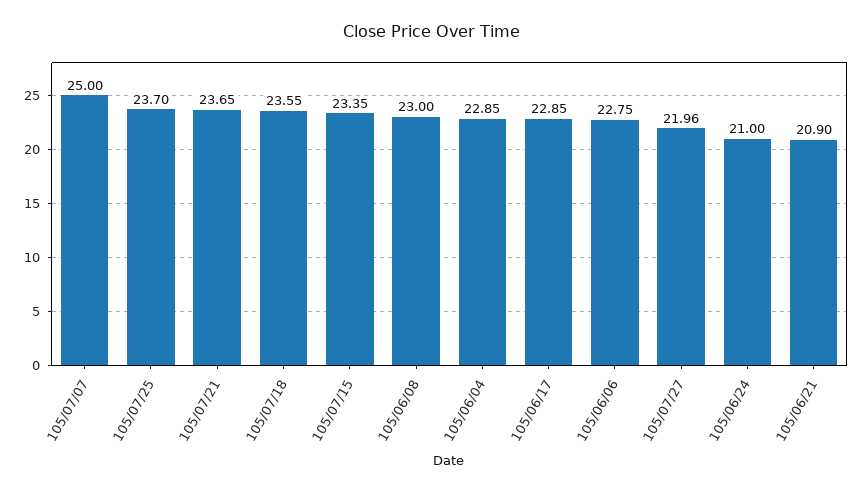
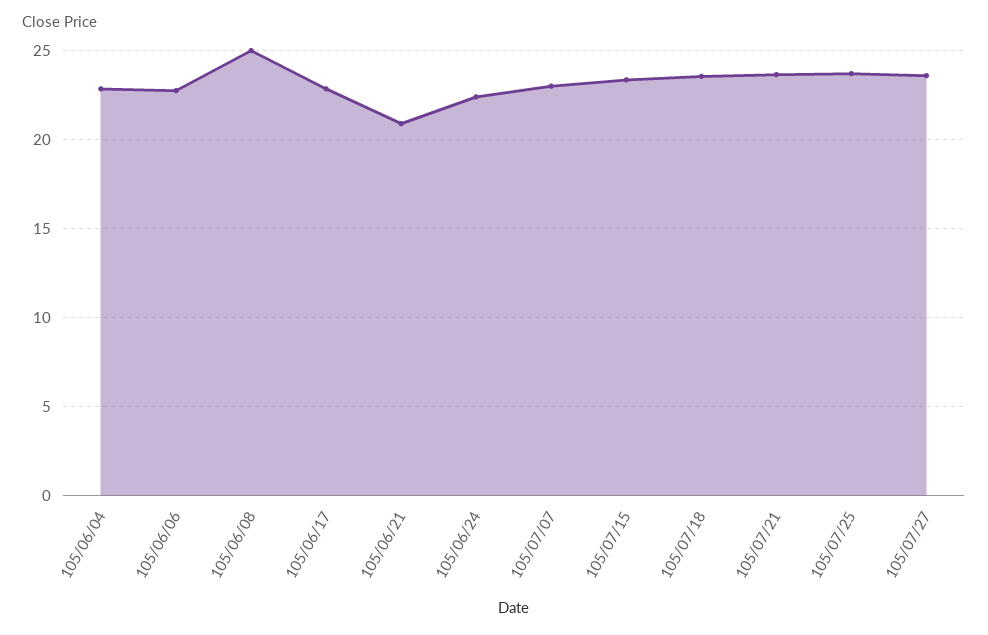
  {
-   "105/07/07": 25,
+   "105/07/07": 23,
    "105/07/25": 23.7,
    "105/07/21": 23.65,
    "105/07/18": 23.55,
    "105/07/15": 23.35,
-   "105/06/08": 23,
+   "105/06/08": 25,
    "105/06/04": 22.85,
    "105/06/17": 22.85,
    "105/06/06": 22.75,
-   "105/07/27": 21.96,
+   "105/07/27": 23.5,
-   "105/06/24": 21,
+   "105/06/24": 22.5,
    "105/06/21": 20.9
  }

